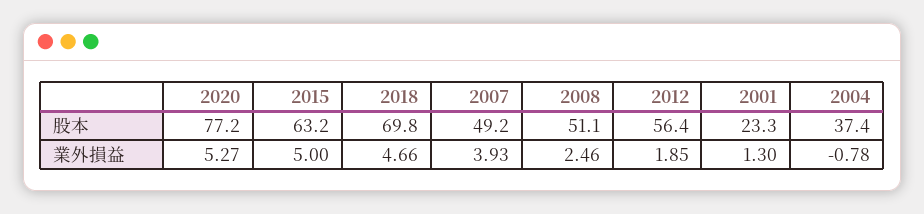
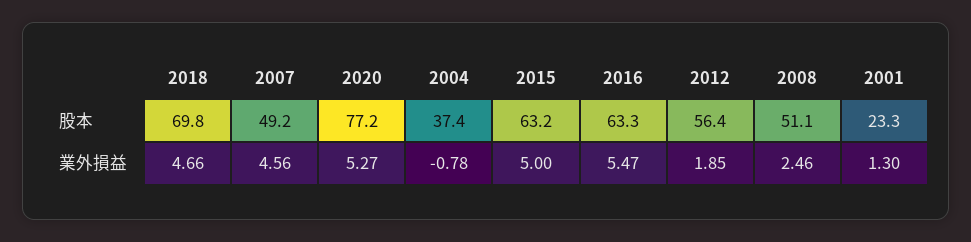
  {
    "2020": {
      "股本": 77.2,
      "業外損益": 5.27
    },
    "2015": {
      "股本": 63.2,
      "業外損益": 5
    },
    "2018": {
      "股本": 69.8,
      "業外損益": 4.66
    },
    "2007": {
      "股本": 49.2,
-     "業外損益": 3.93
+     "業外損益": 4.56
    },
    "2008": {
      "股本": 51.1,
      "業外損益": 2.46
    },
    "2012": {
      "股本": 56.4,
      "業外損益": 1.85
    },
    "2001": {
      "股本": 23.3,
      "業外損益": 1.3
    },
    "2004": {
      "股本": 37.4,
      "業外損益": -0.78
-   }
+   },
+   "2016": {
+     "股本": 63.3,
+     "業外損益": 5.47
+   }
  }

